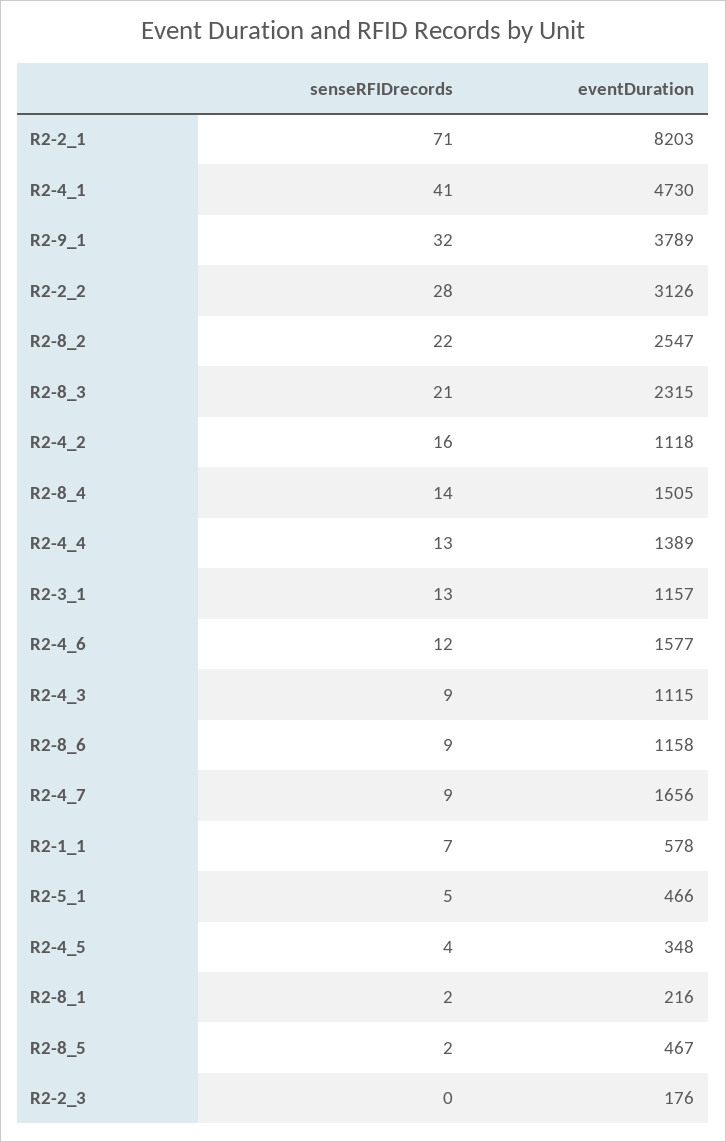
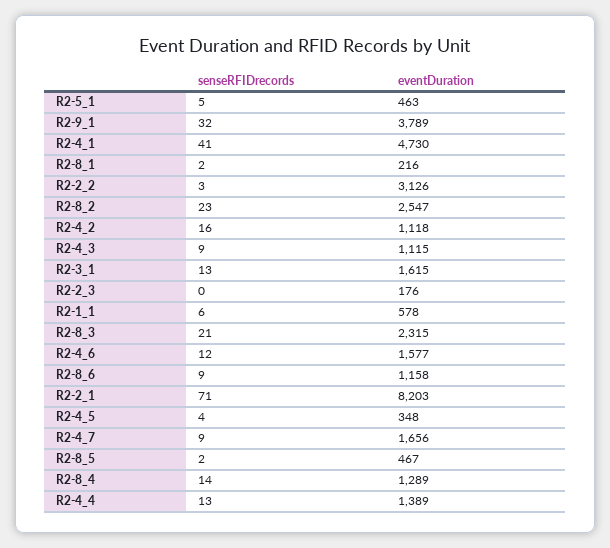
  {
    "senseRFIDrecords": {
      "R2-2_1": 71,
      "R2-4_1": 41,
      "R2-9_1": 32,
-     "R2-2_2": 28,
+     "R2-2_2": 3,
-     "R2-8_2": 22,
+     "R2-8_2": 23,
      "R2-8_3": 21,
      "R2-4_2": 16,
      "R2-8_4": 14,
      "R2-4_4": 13,
      "R2-3_1": 13,
      "R2-4_6": 12,
      "R2-4_3": 9,
      "R2-8_6": 9,
      "R2-4_7": 9,
-     "R2-1_1": 7,
+     "R2-1_1": 6,
      "R2-5_1": 5,
      "R2-4_5": 4,
      "R2-8_1": 2,
      "R2-8_5": 2,
      "R2-2_3": 0
    },
    "eventDuration": {
      "R2-2_1": 8203,
      "R2-4_1": 4730,
      "R2-9_1": 3789,
      "R2-2_2": 3126,
      "R2-8_2": 2547,
      "R2-8_3": 2315,
      "R2-4_2": 1118,
-     "R2-8_4": 1505,
+     "R2-8_4": 1289,
      "R2-4_4": 1389,
-     "R2-3_1": 1157,
+     "R2-3_1": 1615,
      "R2-4_6": 1577,
      "R2-4_3": 1115,
      "R2-8_6": 1158,
      "R2-4_7": 1656,
      "R2-1_1": 578,
-     "R2-5_1": 466,
+     "R2-5_1": 463,
      "R2-4_5": 348,
      "R2-8_1": 216,
      "R2-8_5": 467,
      "R2-2_3": 176
    }
  }

